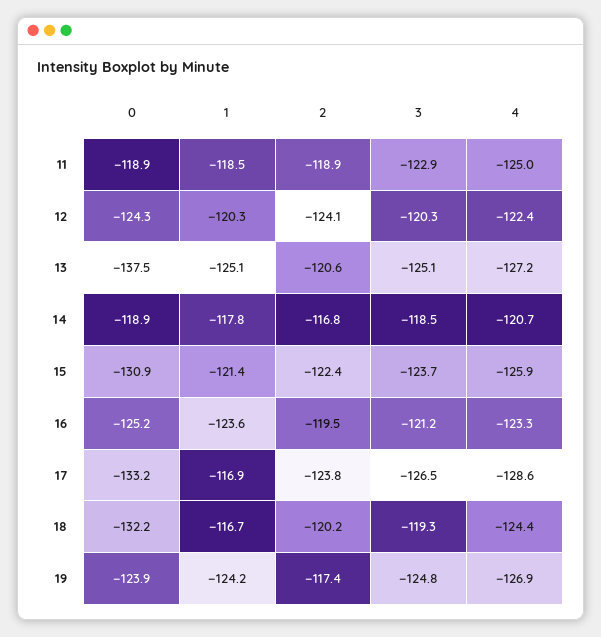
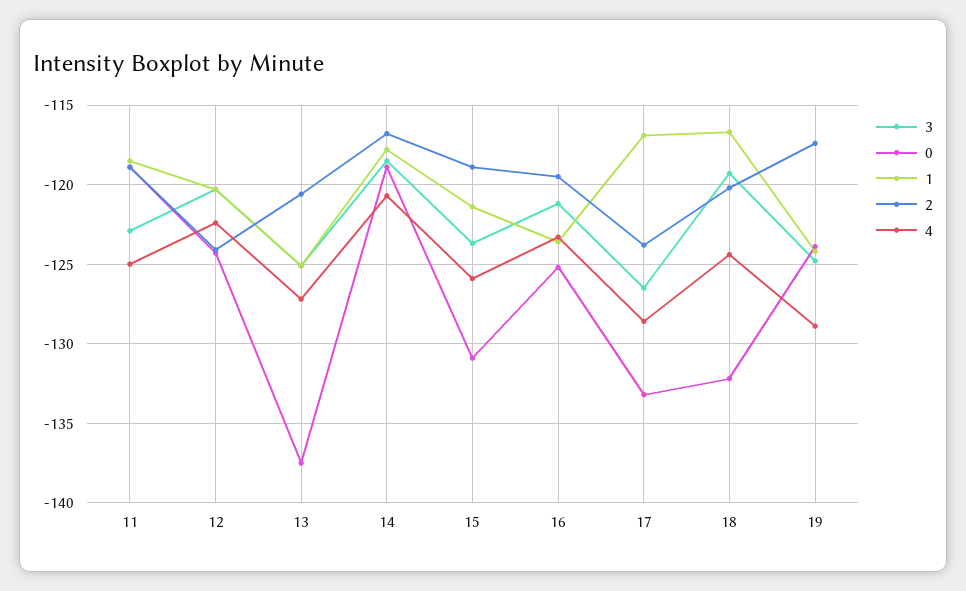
  {
    "0": {
      "11": -118.9,
      "12": -124.3,
      "13": -137.5,
      "14": -118.9,
      "15": -130.9,
      "16": -125.2,
      "17": -133.2,
      "18": -132.2,
      "19": -123.9
    },
    "1": {
      "11": -118.5,
      "12": -120.3,
      "13": -125.1,
      "14": -117.8,
      "15": -121.4,
      "16": -123.6,
      "17": -116.9,
      "18": -116.7,
      "19": -124.2
    },
    "2": {
      "11": -118.9,
      "12": -124.1,
      "13": -120.6,
      "14": -116.8,
-     "15": -122.4,
+     "15": -119,
      "16": -119.5,
      "17": -123.8,
      "18": -120.2,
      "19": -117.4
    },
    "3": {
      "11": -122.9,
      "12": -120.3,
      "13": -125.1,
      "14": -118.5,
      "15": -123.7,
      "16": -121.2,
      "17": -126.5,
      "18": -119.3,
      "19": -124.8
    },
    "4": {
      "11": -125,
      "12": -122.4,
      "13": -127.2,
      "14": -120.7,
      "15": -125.9,
      "16": -123.3,
      "17": -128.6,
      "18": -124.4,
-     "19": -126.9
+     "19": -129
    }
  }

